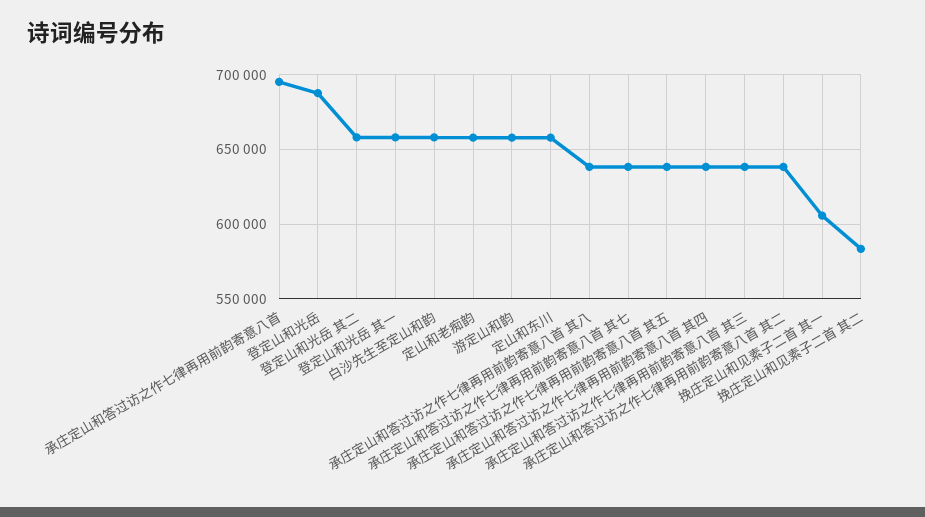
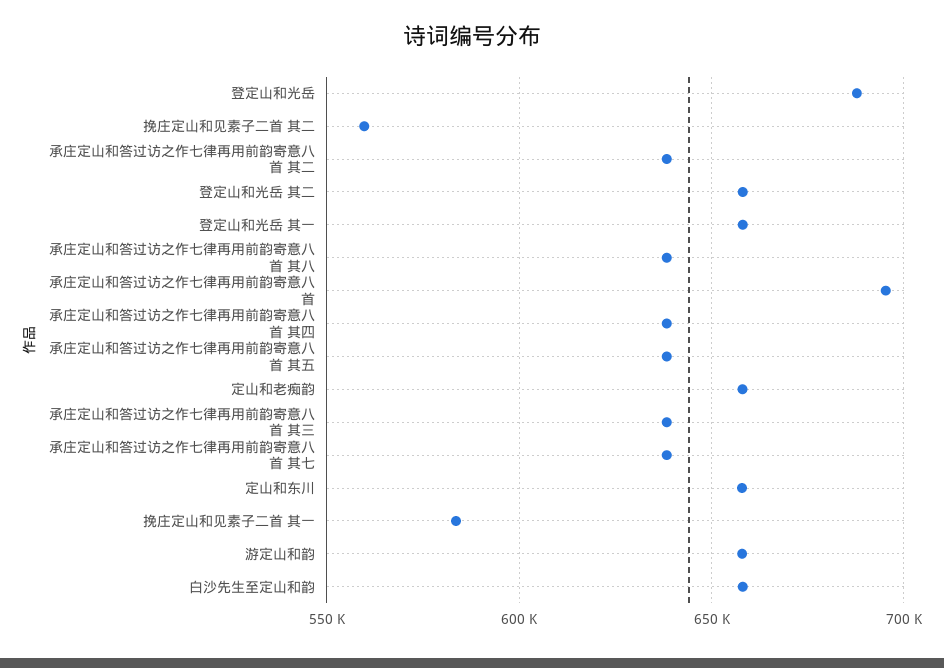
  {
    "承庄定山和答过访之作七律再用前韵寄意八首": 695000,
    "登定山和光岳": 690000,
    "登定山和光岳 其二": 660000,
    "登定山和光岳 其一": 660000,
    "白沙先生至定山和韵": 660000,
    "定山和老痴韵": 660000,
    "游定山和韵": 660000,
    "定山和东川": 660000,
    "承庄定山和答过访之作七律再用前韵寄意八首 其八": 640000,
    "承庄定山和答过访之作七律再用前韵寄意八首 其七": 640000,
    "承庄定山和答过访之作七律再用前韵寄意八首 其五": 640000,
    "承庄定山和答过访之作七律再用前韵寄意八首 其四": 640000,
    "承庄定山和答过访之作七律再用前韵寄意八首 其三": 640000,
    "承庄定山和答过访之作七律再用前韵寄意八首 其二": 640000,
-   "挽庄定山和见素子二首 其一": 605000,
+   "挽庄定山和见素子二首 其一": 585000,
-   "挽庄定山和见素子二首 其二": 585000
+   "挽庄定山和见素子二首 其二": 560000
  }

